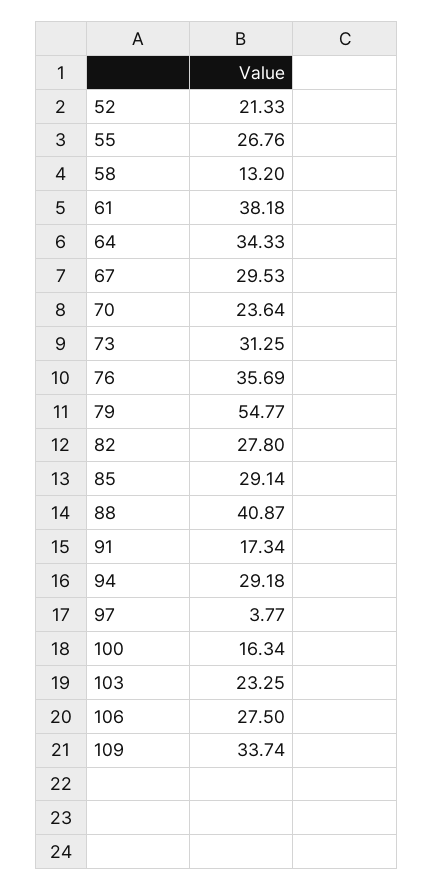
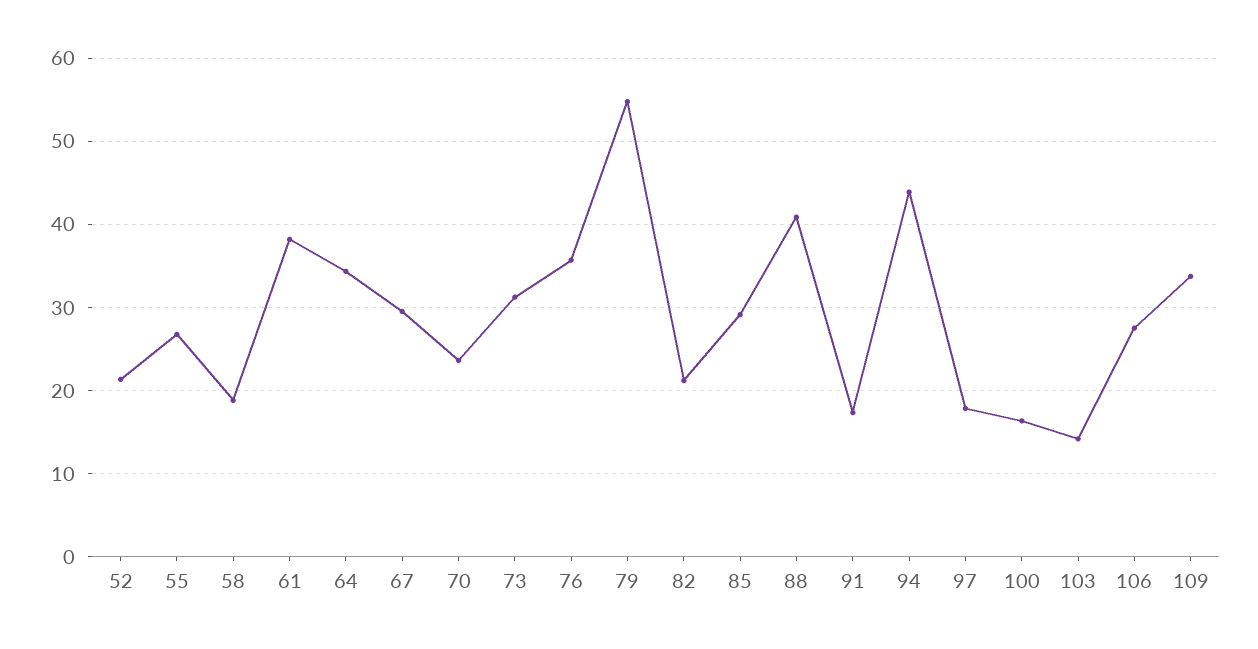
  {
    "52": 21.33,
    "55": 26.76,
-   "58": 13.2,
+   "58": 19,
    "61": 38.18,
    "64": 34.33,
    "67": 29.53,
    "70": 23.64,
    "73": 31.25,
    "76": 35.69,
    "79": 54.77,
-   "82": 27.8,
+   "82": 21,
    "85": 29.14,
    "88": 40.87,
    "91": 17.34,
-   "94": 29.18,
+   "94": 44,
-   "97": 3.77,
+   "97": 18,
    "100": 16.34,
-   "103": 23.25,
+   "103": 14,
    "106": 27.5,
    "109": 33.74
  }

